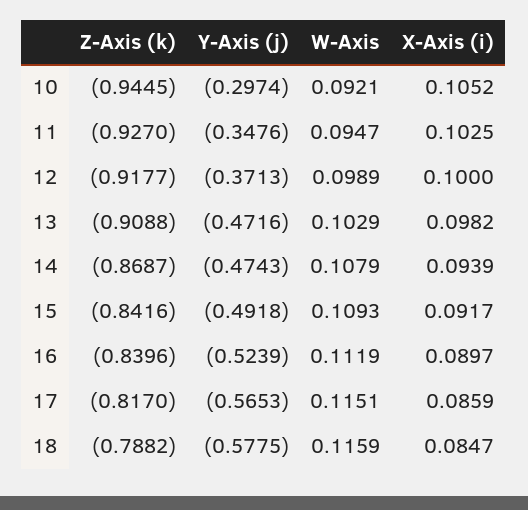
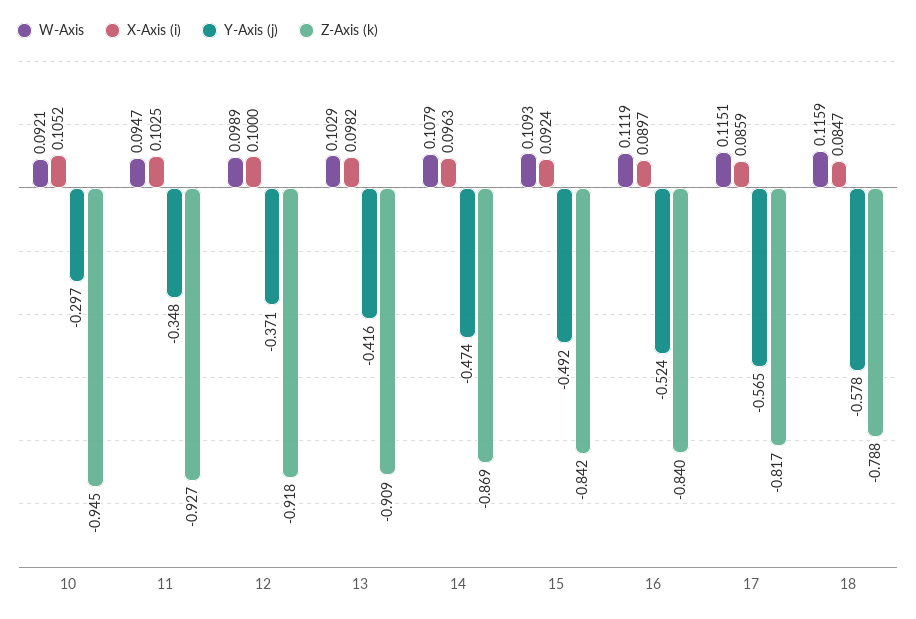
  {
    "Z-Axis (k)": {
      "10": -0.9445,
      "11": -0.927,
      "12": -0.9177,
      "13": -0.9088,
      "14": -0.8687,
      "15": -0.8416,
      "16": -0.8396,
      "17": -0.817,
      "18": -0.7882
    },
    "Y-Axis (j)": {
      "10": -0.2974,
      "11": -0.3476,
      "12": -0.3713,
-     "13": -0.4716,
+     "13": -0.416,
      "14": -0.4743,
      "15": -0.4918,
      "16": -0.5239,
      "17": -0.5653,
      "18": -0.5775
    },
    "W-Axis": {
      "10": 0.0921,
      "11": 0.0947,
      "12": 0.0989,
      "13": 0.1029,
      "14": 0.1079,
      "15": 0.1093,
      "16": 0.1119,
      "17": 0.1151,
      "18": 0.1159
    },
    "X-Axis (i)": {
      "10": 0.1052,
      "11": 0.1025,
      "12": 0.1,
      "13": 0.0982,
-     "14": 0.0939,
+     "14": 0.0963,
-     "15": 0.0917,
+     "15": 0.0924,
      "16": 0.0897,
      "17": 0.0859,
      "18": 0.0847
    }
  }

